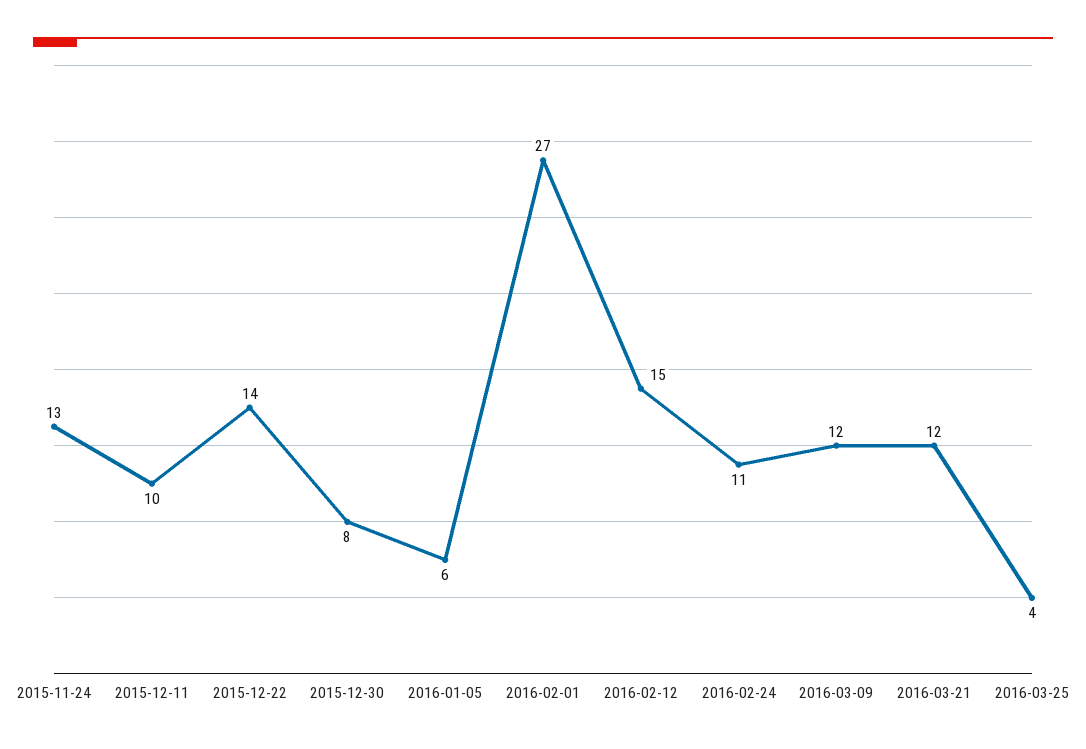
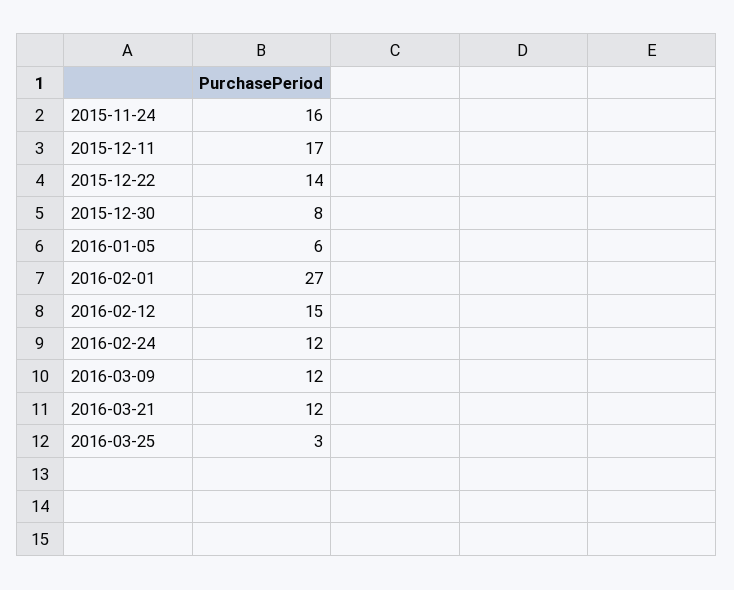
  {
-   "2015-11-24": 13,
+   "2015-11-24": 16,
-   "2015-12-11": 10,
+   "2015-12-11": 17,
    "2015-12-22": 14,
    "2015-12-30": 8,
    "2016-01-05": 6,
    "2016-02-01": 27,
    "2016-02-12": 15,
-   "2016-02-24": 11,
+   "2016-02-24": 12,
    "2016-03-09": 12,
    "2016-03-21": 12,
-   "2016-03-25": 4
+   "2016-03-25": 3
  }

